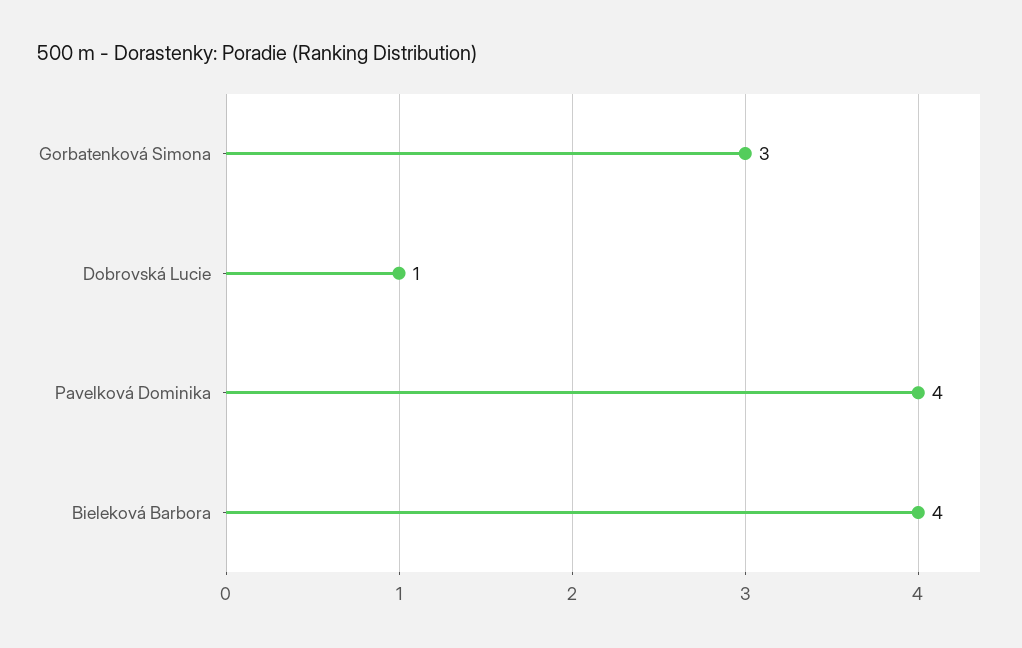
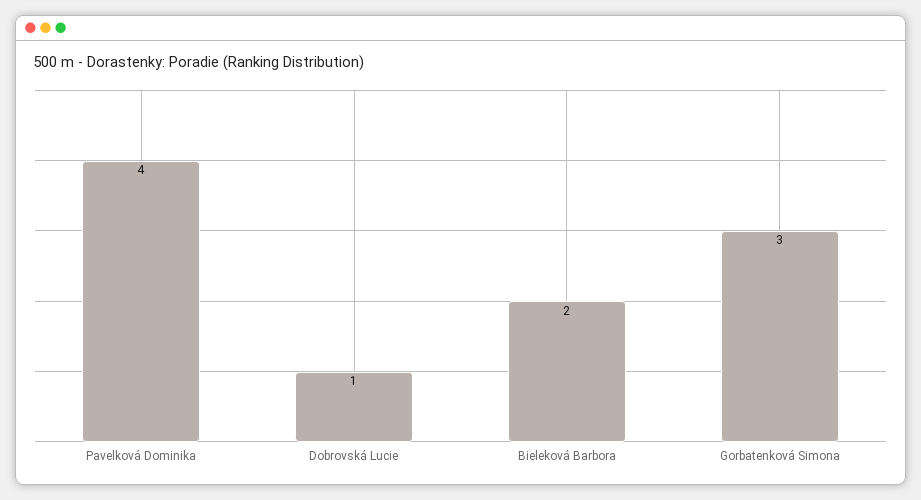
  {
    "Gorbatenková Simona": 3,
    "Dobrovská Lucie": 1,
    "Pavelková Dominika": 4,
-   "Bieleková Barbora": 4
+   "Bieleková Barbora": 2
  }

